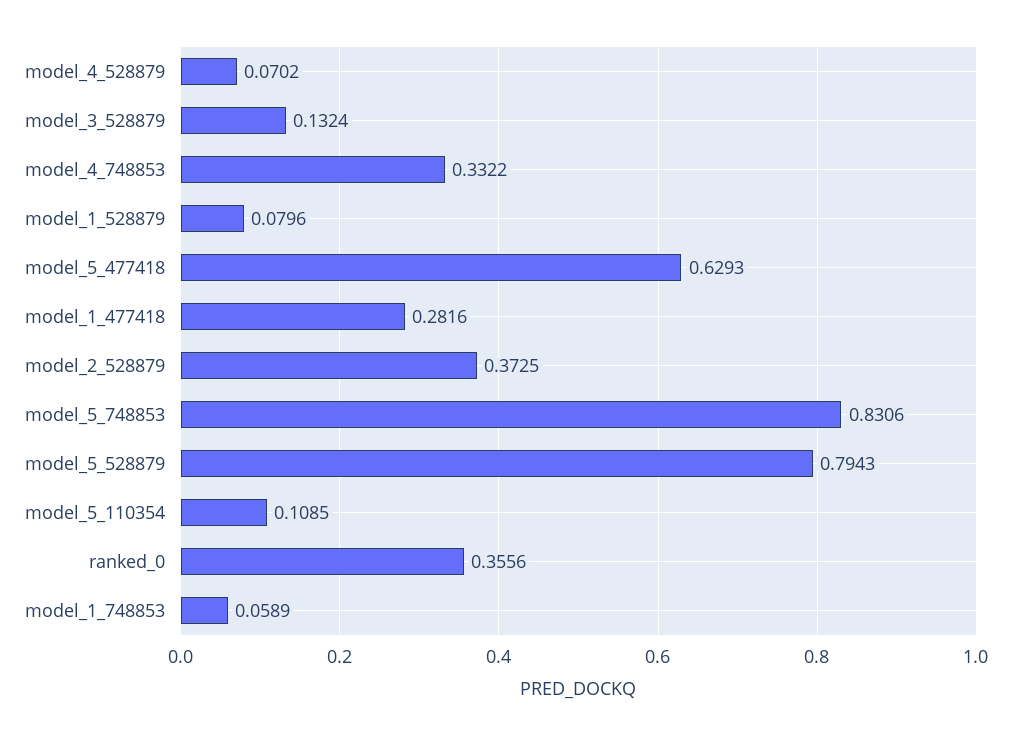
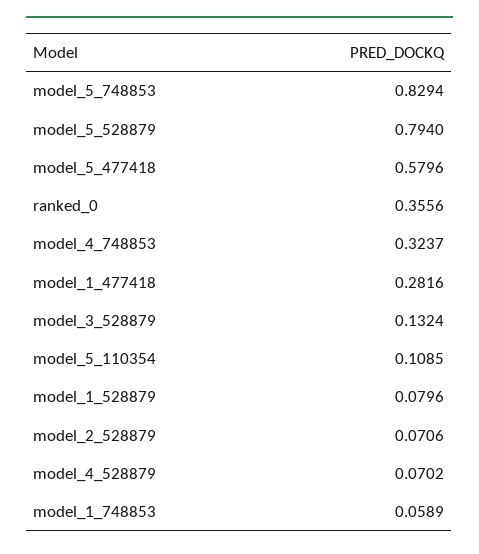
  {
    "model_4_528879": 0.0702,
    "model_3_528879": 0.1324,
-   "model_4_748853": 0.3322,
+   "model_4_748853": 0.3237,
    "model_1_528879": 0.0796,
-   "model_5_477418": 0.6293,
+   "model_5_477418": 0.5796,
    "model_1_477418": 0.2816,
-   "model_2_528879": 0.3725,
+   "model_2_528879": 0.0706,
-   "model_5_748853": 0.8306,
+   "model_5_748853": 0.8294,
-   "model_5_528879": 0.7943,
+   "model_5_528879": 0.794,
    "model_5_110354": 0.1085,
    "ranked_0": 0.3556,
    "model_1_748853": 0.0589
  }

